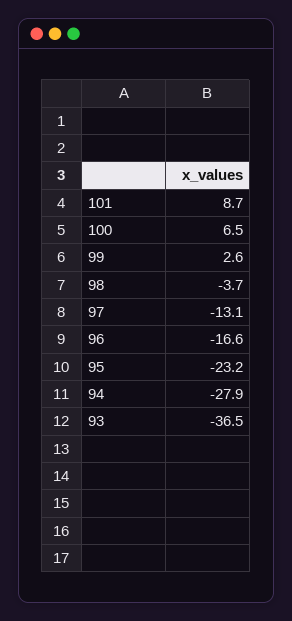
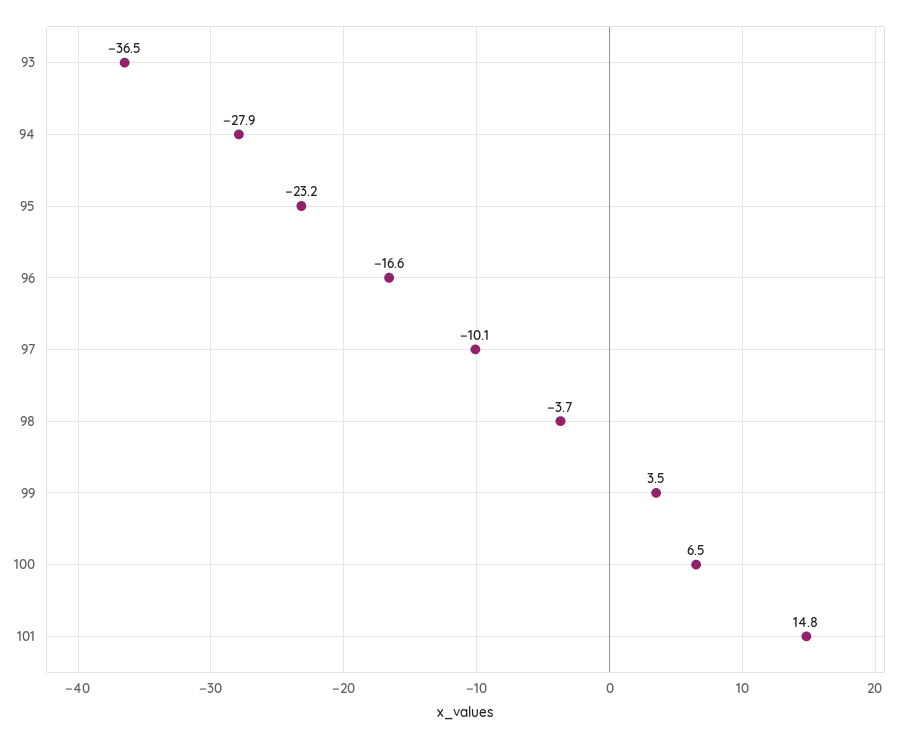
  {
-   "101": 8.7,
+   "101": 14.8,
    "100": 6.5,
-   "99": 2.6,
+   "99": 3.5,
    "98": -3.7,
-   "97": -13.1,
+   "97": -10.1,
    "96": -16.6,
    "95": -23.2,
    "94": -27.9,
    "93": -36.5
  }

